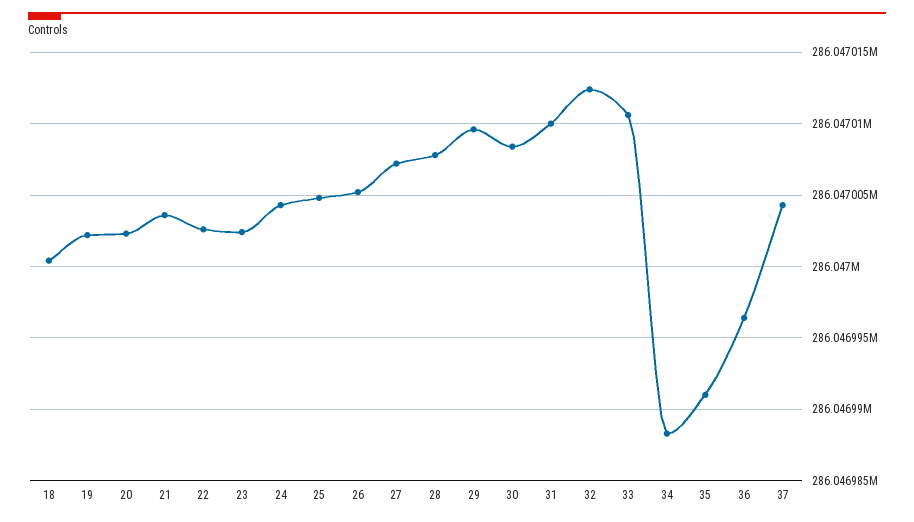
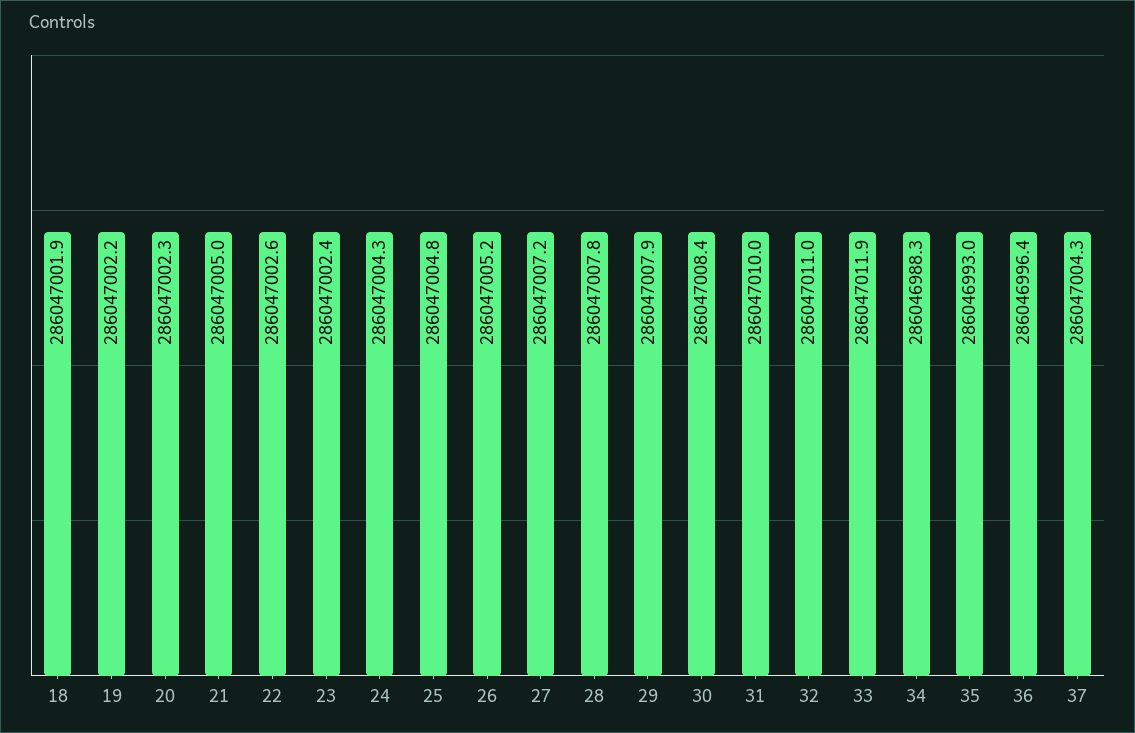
  {
-   "18": 286047000.5,
+   "18": 286047001.9,
    "19": 286047002.2,
    "20": 286047002.3,
-   "21": 286047003.5,
+   "21": 286047005,
    "22": 286047002.6,
    "23": 286047002.4,
    "24": 286047004.3,
    "25": 286047004.8,
    "26": 286047005.2,
    "27": 286047007.2,
    "28": 286047007.8,
-   "29": 286047009.5,
+   "29": 286047007.9,
    "30": 286047008.4,
    "31": 286047010,
-   "32": 286047012.5,
+   "32": 286047011,
-   "33": 286047010.5,
+   "33": 286047011.9,
    "34": 286046988.3,
-   "35": 286046991,
+   "35": 286046993,
    "36": 286046996.4,
    "37": 286047004.3
  }

